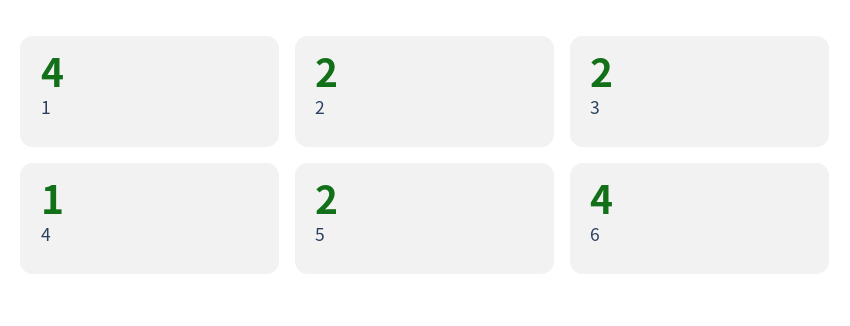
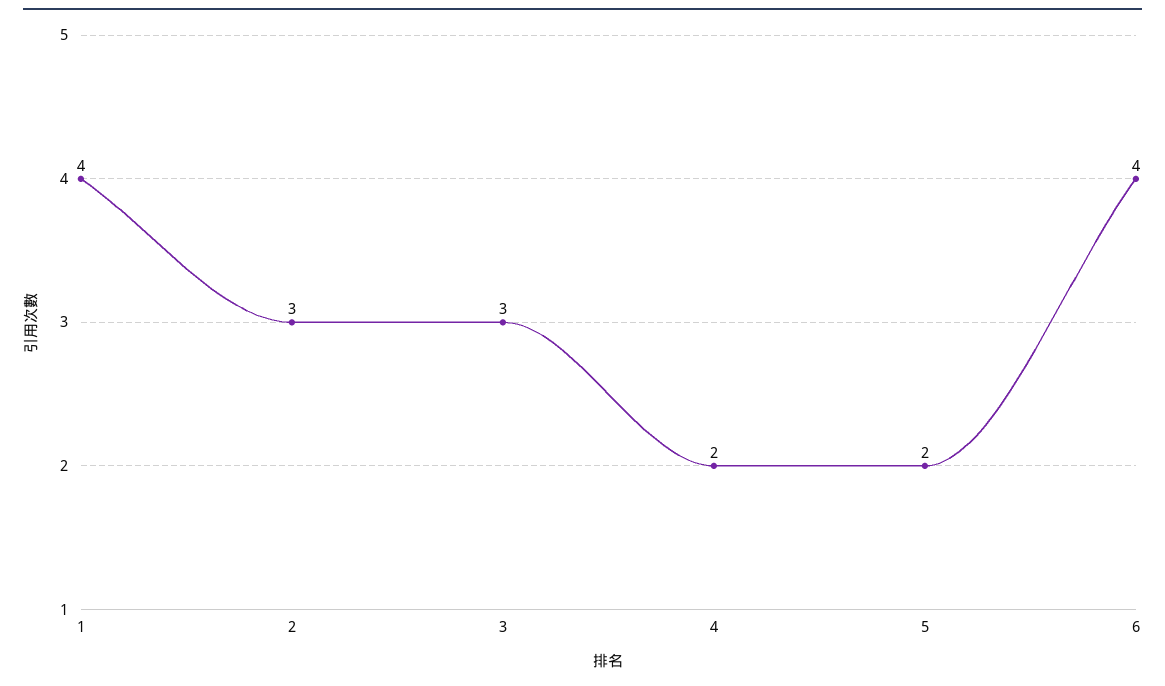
  {
    "1": 4,
-   "2": 2,
+   "2": 3,
-   "3": 2,
+   "3": 3,
-   "4": 1,
+   "4": 2,
    "5": 2,
    "6": 4
  }

